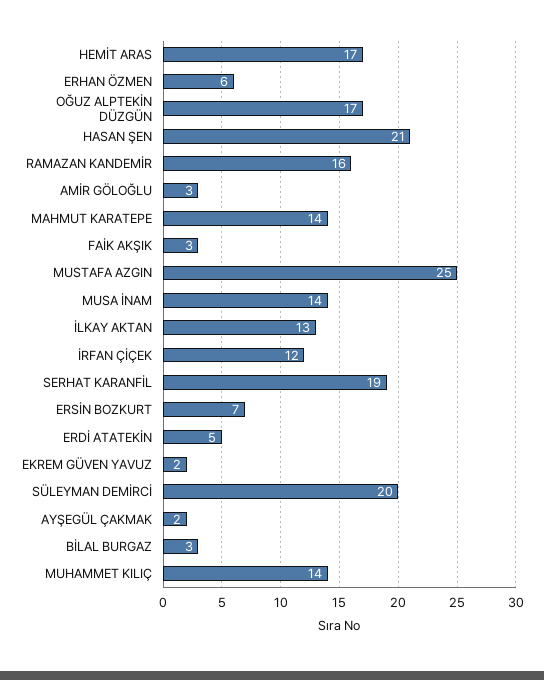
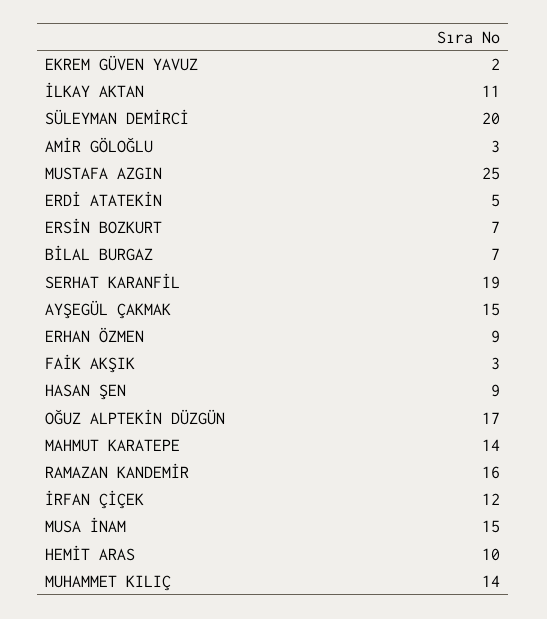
  {
-   "HEMİT ARAS": 17,
+   "HEMİT ARAS": 10,
-   "ERHAN ÖZMEN": 6,
+   "ERHAN ÖZMEN": 9,
    "OĞUZ ALPTEKİN DÜZGÜN": 17,
-   "HASAN ŞEN": 21,
+   "HASAN ŞEN": 9,
    "RAMAZAN KANDEMİR": 16,
    "AMİR GÖLOĞLU": 3,
    "MAHMUT KARATEPE": 14,
    "FAİK AKŞIK": 3,
    "MUSTAFA AZGIN": 25,
-   "MUSA İNAM": 14,
+   "MUSA İNAM": 15,
-   "İLKAY AKTAN": 13,
+   "İLKAY AKTAN": 11,
    "İRFAN ÇİÇEK": 12,
    "SERHAT KARANFİL": 19,
    "ERSİN BOZKURT": 7,
    "ERDİ ATATEKİN": 5,
    "EKREM GÜVEN YAVUZ": 2,
    "SÜLEYMAN DEMİRCİ": 20,
-   "AYŞEGÜL ÇAKMAK": 2,
+   "AYŞEGÜL ÇAKMAK": 15,
-   "BİLAL BURGAZ": 3,
+   "BİLAL BURGAZ": 7,
    "MUHAMMET KILIÇ": 14
  }

